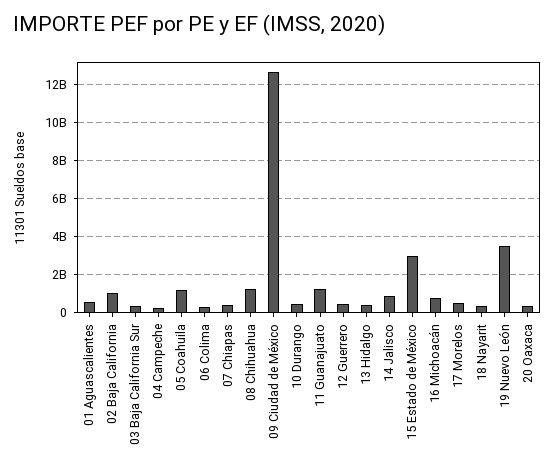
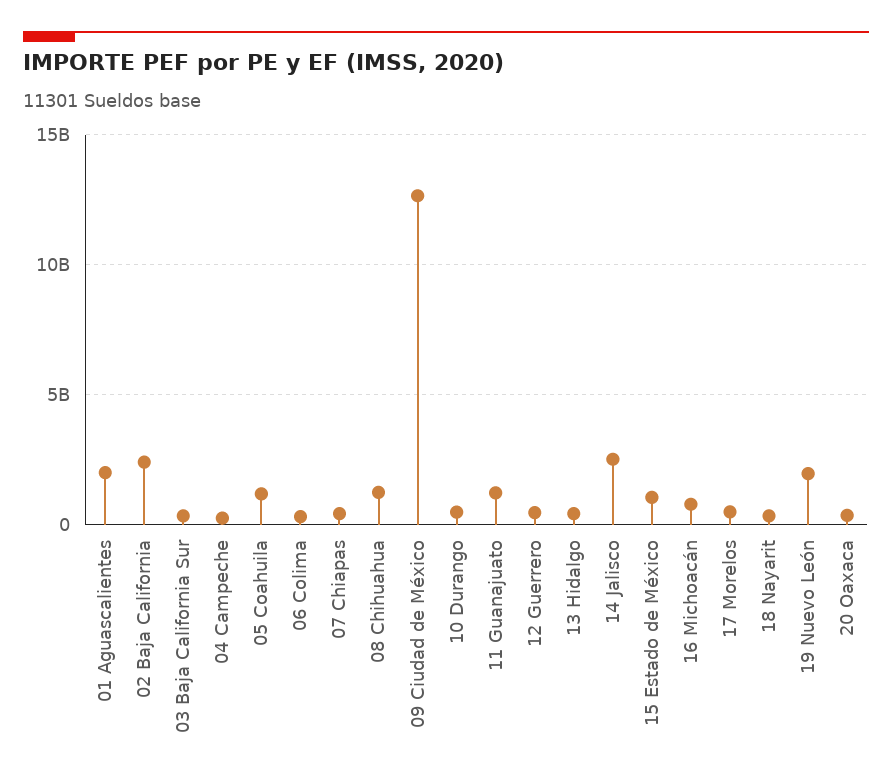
  {
-   "01 Aguascalientes": 500000000,
+   "01 Aguascalientes": 2000000000,
-   "02 Baja California": 1000000000,
+   "02 Baja California": 2500000000,
    "03 Baja California Sur": 500000000,
    "04 Campeche": 0,
    "05 Coahuila": 1000000000,
    "06 Colima": 500000000,
    "07 Chiapas": 500000000,
    "08 Chihuahua": 1000000000,
    "09 Ciudad de México": 12500000000,
    "10 Durango": 500000000,
    "11 Guanajuato": 1000000000,
    "12 Guerrero": 500000000,
    "13 Hidalgo": 500000000,
-   "14 Jalisco": 1000000000,
+   "14 Jalisco": 2500000000,
-   "15 Estado de México": 3000000000,
+   "15 Estado de México": 1000000000,
    "16 Michoacán": 1000000000,
    "17 Morelos": 500000000,
    "18 Nayarit": 500000000,
-   "19 Nuevo León": 3500000000,
+   "19 Nuevo León": 2000000000,
    "20 Oaxaca": 500000000
  }

